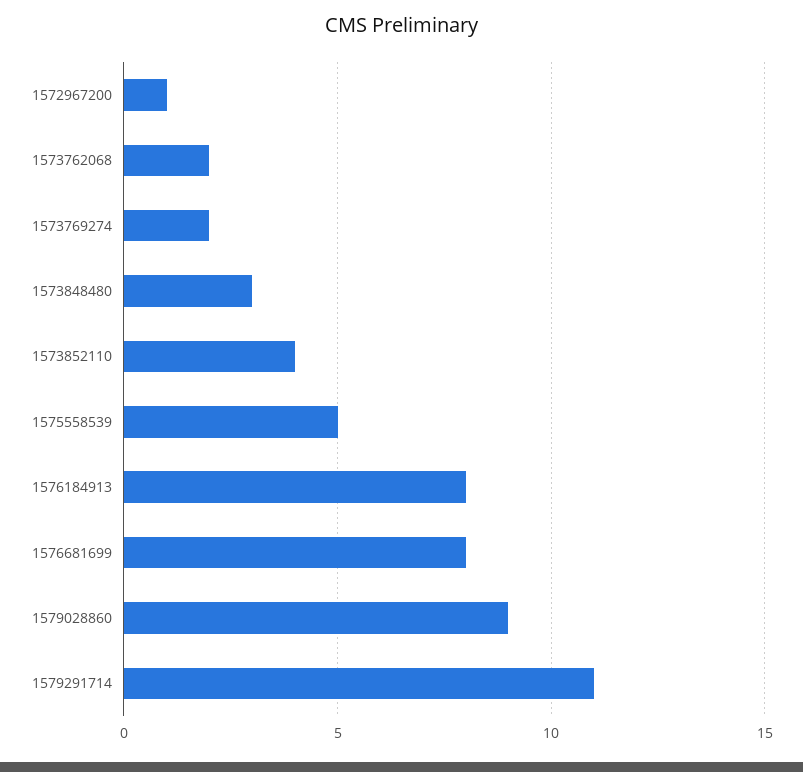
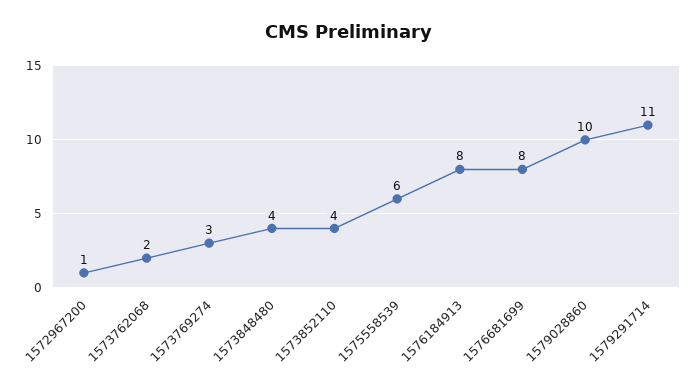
  {
    "1572967200": 1,
    "1573762068": 2,
-   "1573769274": 2,
+   "1573769274": 3,
-   "1573848480": 3,
+   "1573848480": 4,
    "1573852110": 4,
-   "1575558539": 5,
+   "1575558539": 6,
    "1576184913": 8,
    "1576681699": 8,
-   "1579028860": 9,
+   "1579028860": 10,
    "1579291714": 11
  }

